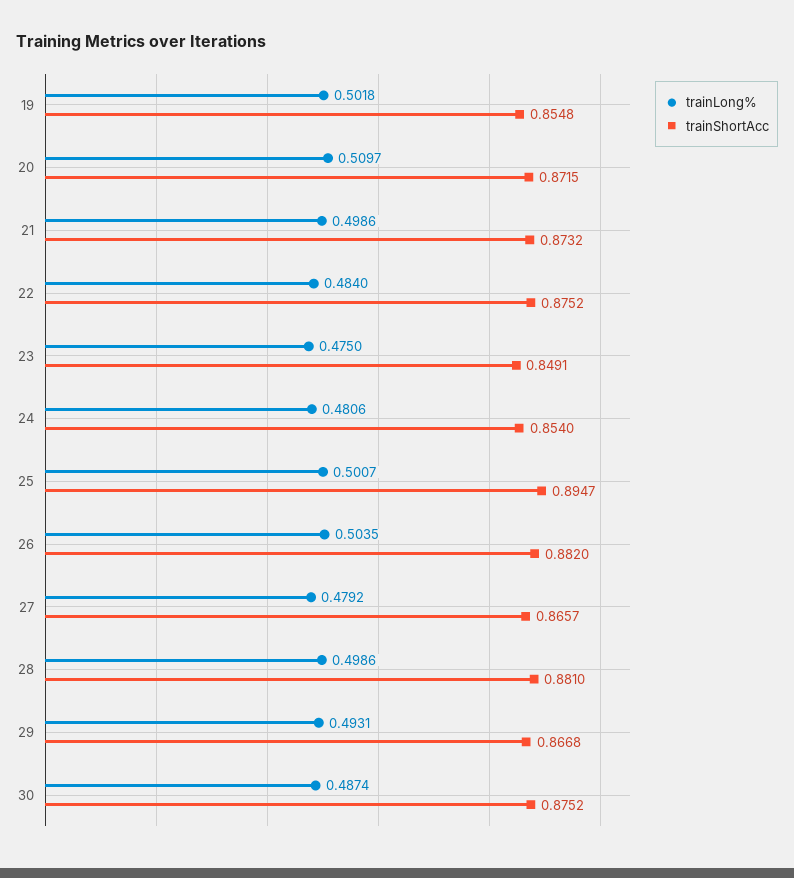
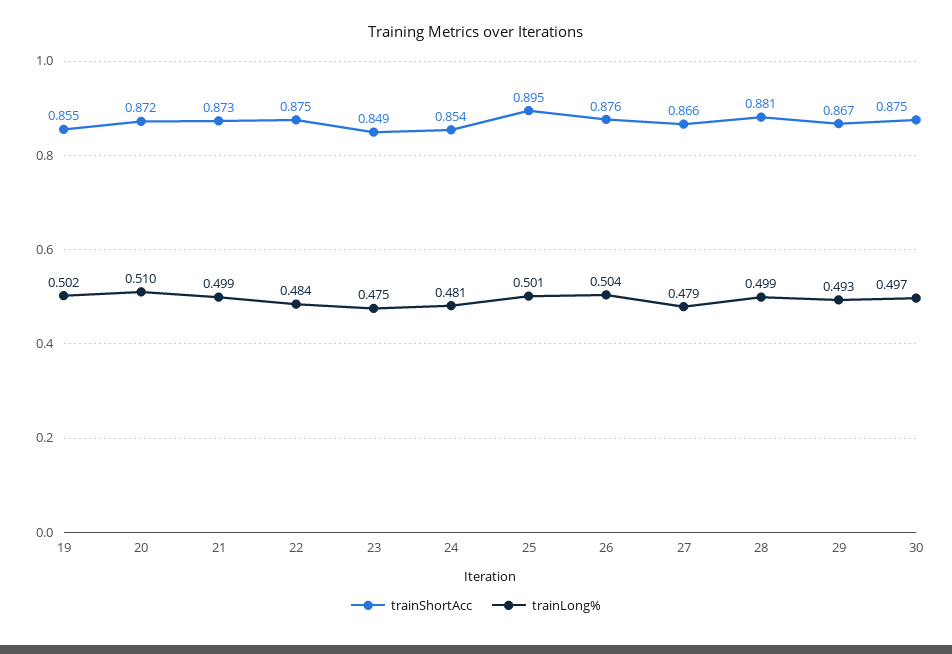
  {
    "trainLong%": {
      "19": 0.5018,
      "20": 0.5097,
      "21": 0.4986,
      "22": 0.484,
      "23": 0.475,
      "24": 0.4806,
      "25": 0.5007,
      "26": 0.5035,
      "27": 0.4792,
      "28": 0.4986,
      "29": 0.4931,
-     "30": 0.4874
+     "30": 0.497
    },
    "trainShortAcc": {
      "19": 0.8548,
      "20": 0.8715,
      "21": 0.8732,
      "22": 0.8752,
      "23": 0.8491,
      "24": 0.854,
      "25": 0.8947,
-     "26": 0.882,
+     "26": 0.876,
      "27": 0.8657,
      "28": 0.881,
      "29": 0.8668,
      "30": 0.8752
    }
  }

